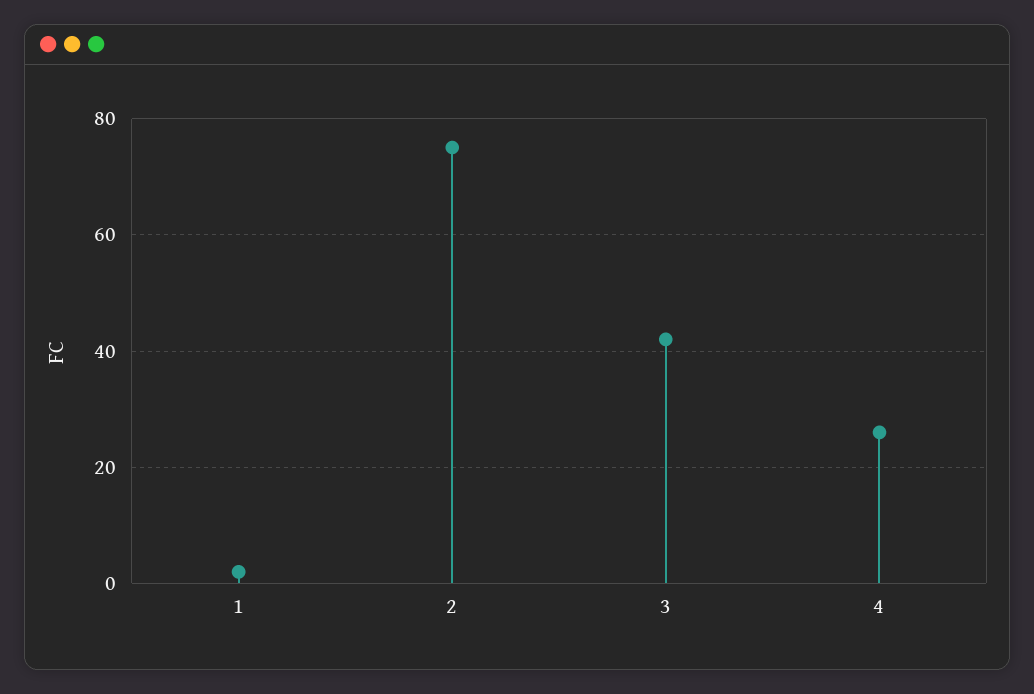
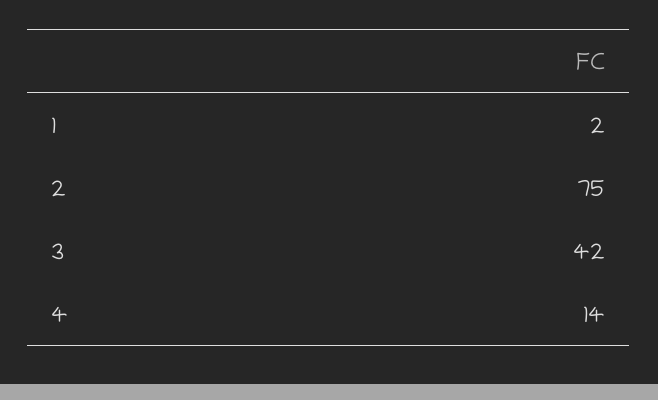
  {
    "1": 2,
    "2": 75,
    "3": 42,
-   "4": 25
+   "4": 14
  }

